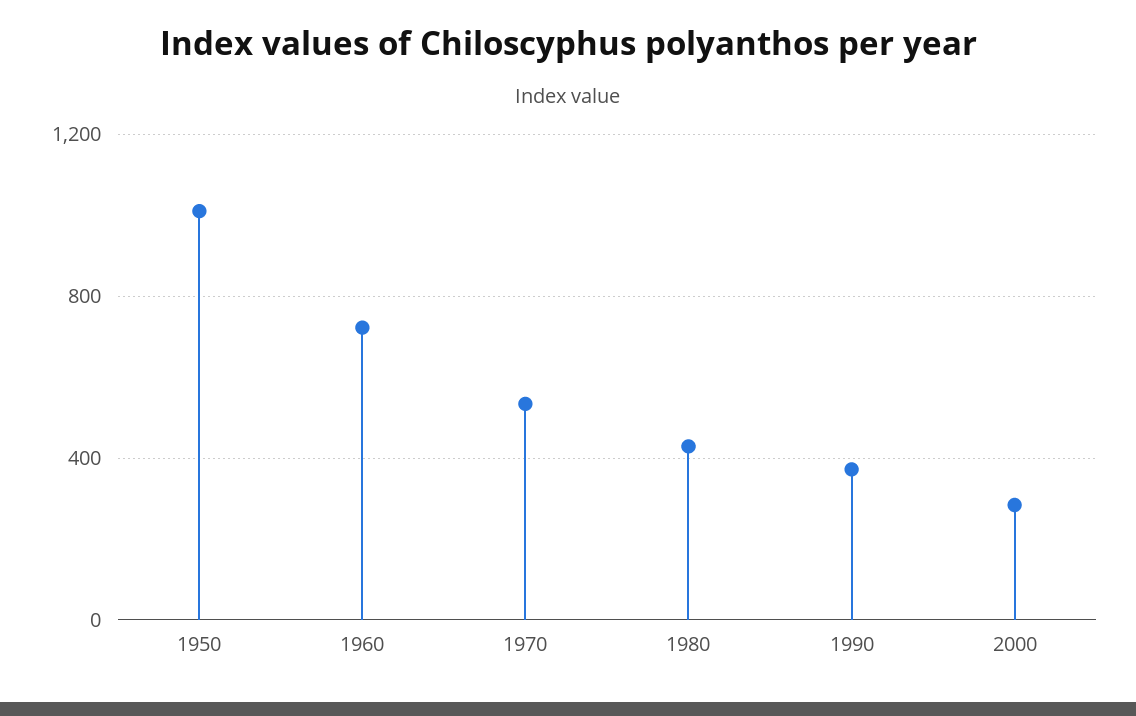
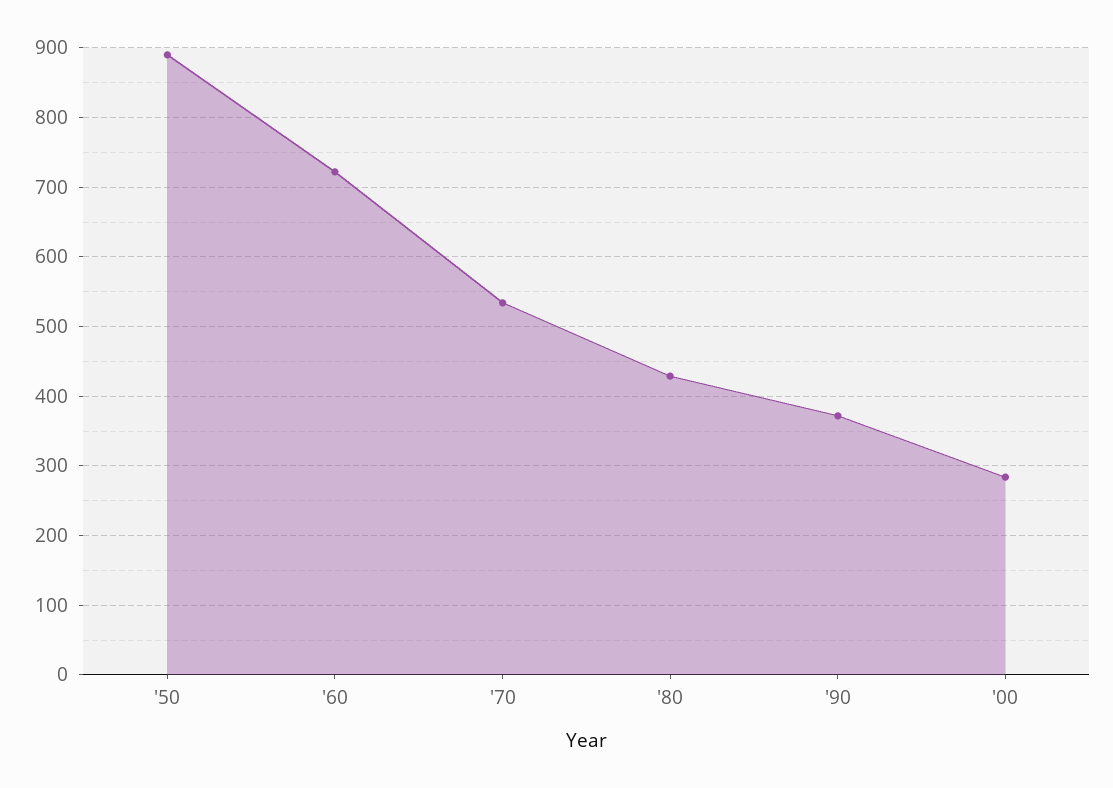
  {
-   "1950": 1000,
+   "1950": 890,
    "1960": 720,
    "1970": 530,
    "1980": 430,
    "1990": 370,
    "2000": 280
  }

